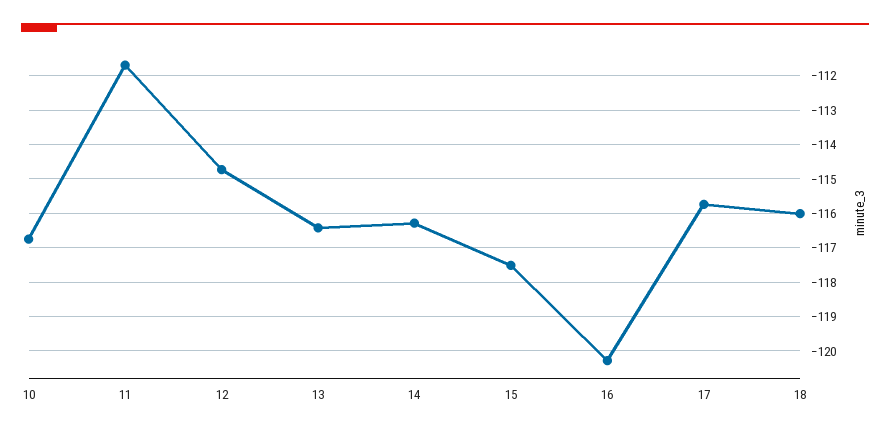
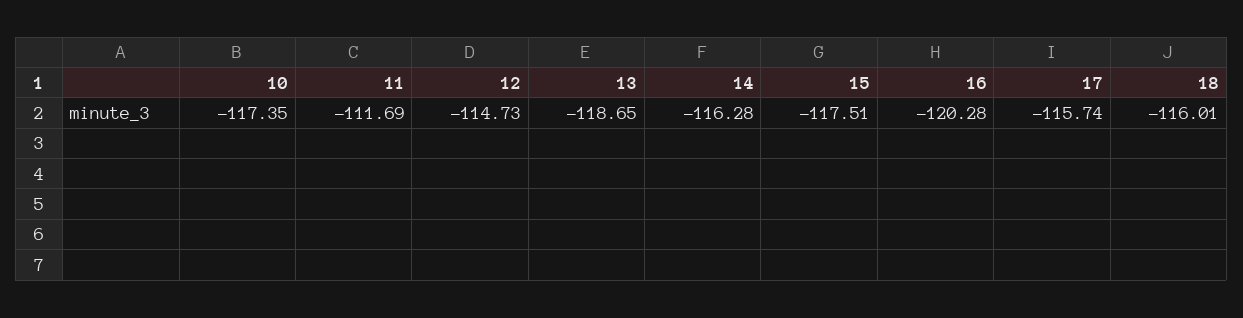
  {
-   "10": -116.8,
+   "10": -117.35,
    "11": -111.69,
    "12": -114.73,
-   "13": -116.4,
+   "13": -118.65,
    "14": -116.28,
    "15": -117.51,
    "16": -120.28,
    "17": -115.74,
    "18": -116.01
  }

